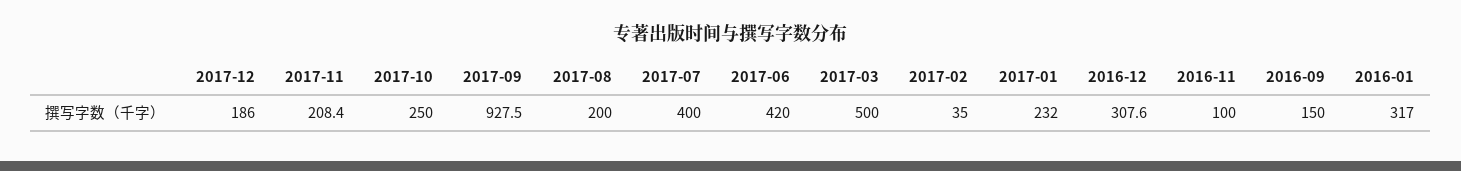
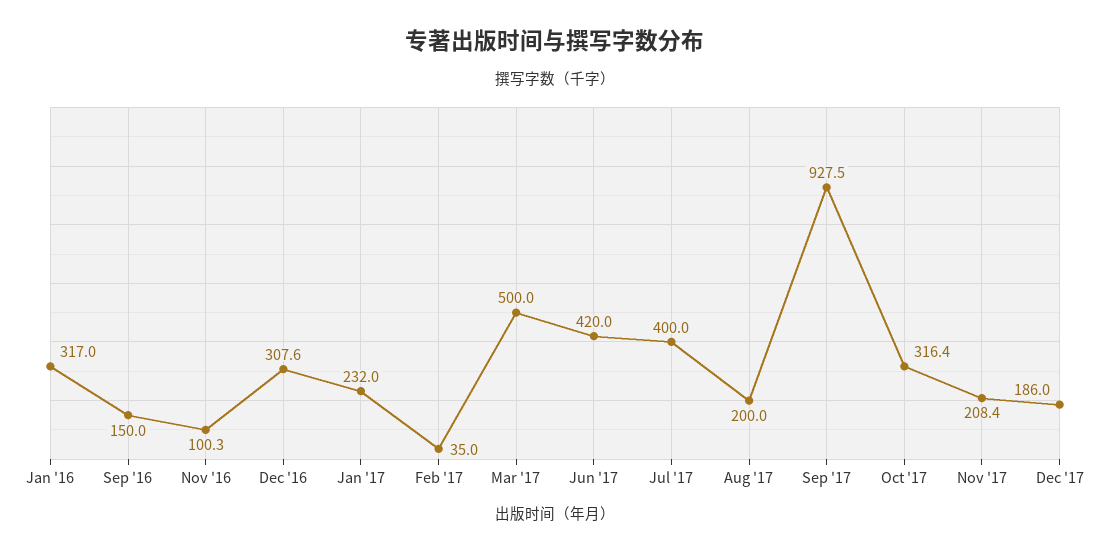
  {
    "2017-12": 186,
    "2017-11": 208.4,
-   "2017-10": 250,
+   "2017-10": 316.4,
    "2017-09": 927.5,
    "2017-08": 200,
    "2017-07": 400,
    "2017-06": 420,
    "2017-03": 500,
    "2017-02": 35,
    "2017-01": 232,
    "2016-12": 307.6,
-   "2016-11": 100,
+   "2016-11": 100.3,
    "2016-09": 150,
    "2016-01": 317
  }

